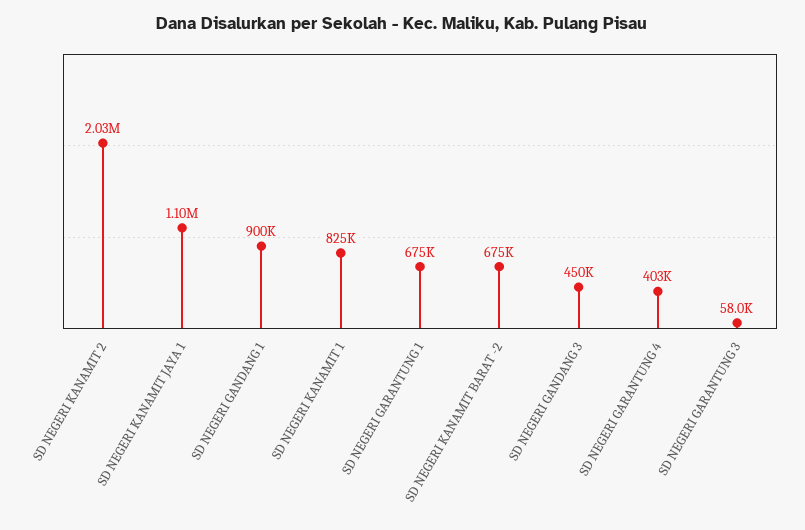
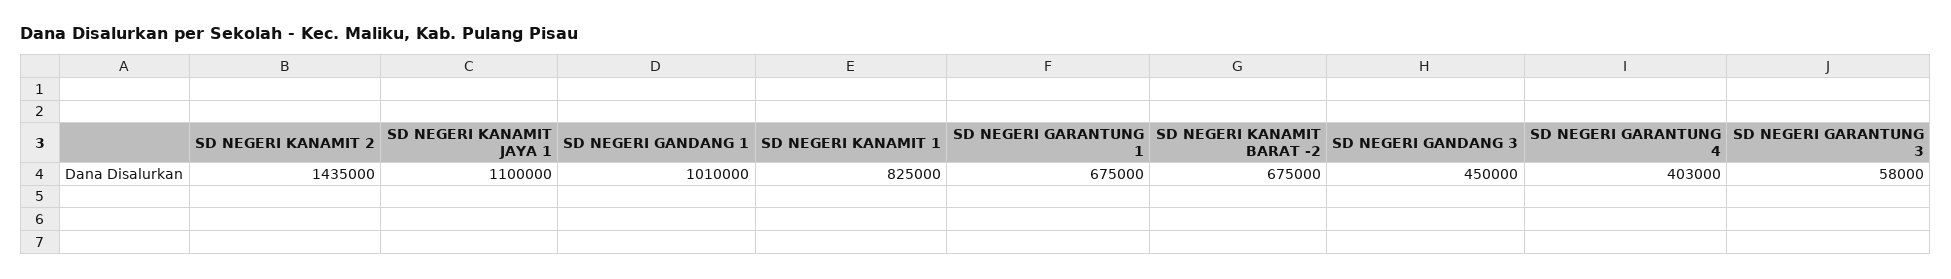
  {
-   "SD NEGERI KANAMIT 2": 2030000,
+   "SD NEGERI KANAMIT 2": 1435000,
    "SD NEGERI KANAMIT JAYA 1": 1100000,
-   "SD NEGERI GANDANG 1": 900000,
+   "SD NEGERI GANDANG 1": 1010000,
    "SD NEGERI KANAMIT 1": 825000,
    "SD NEGERI GARANTUNG 1": 675000,
    "SD NEGERI KANAMIT BARAT -2": 675000,
    "SD NEGERI GANDANG 3": 450000,
    "SD NEGERI GARANTUNG 4": 403000,
    "SD NEGERI GARANTUNG 3": 58000
  }

